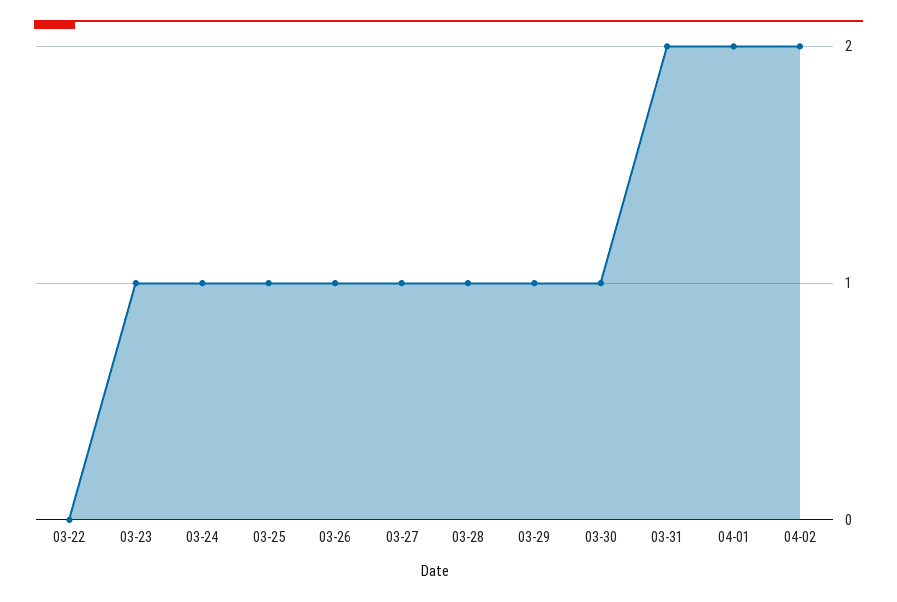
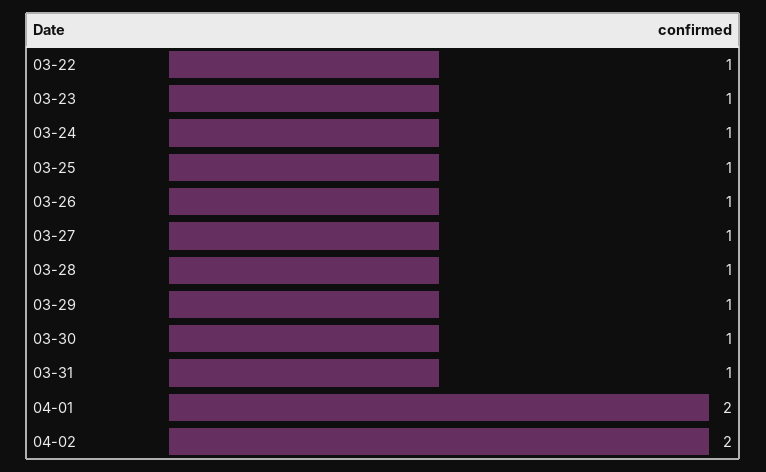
  {
-   "03-22": 0,
+   "03-22": 1,
    "03-23": 1,
    "03-24": 1,
    "03-25": 1,
    "03-26": 1,
    "03-27": 1,
    "03-28": 1,
    "03-29": 1,
    "03-30": 1,
-   "03-31": 2,
+   "03-31": 1,
    "04-01": 2,
    "04-02": 2
  }

